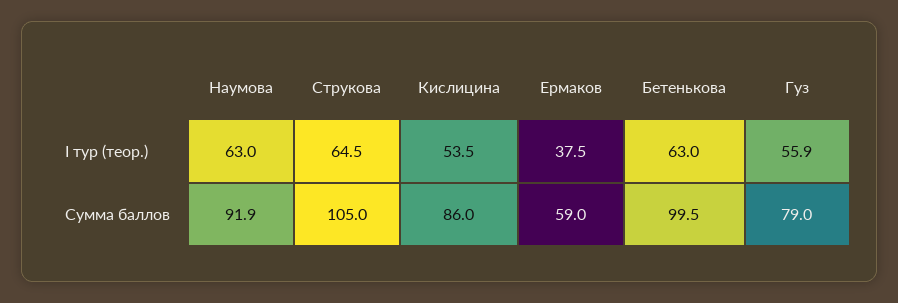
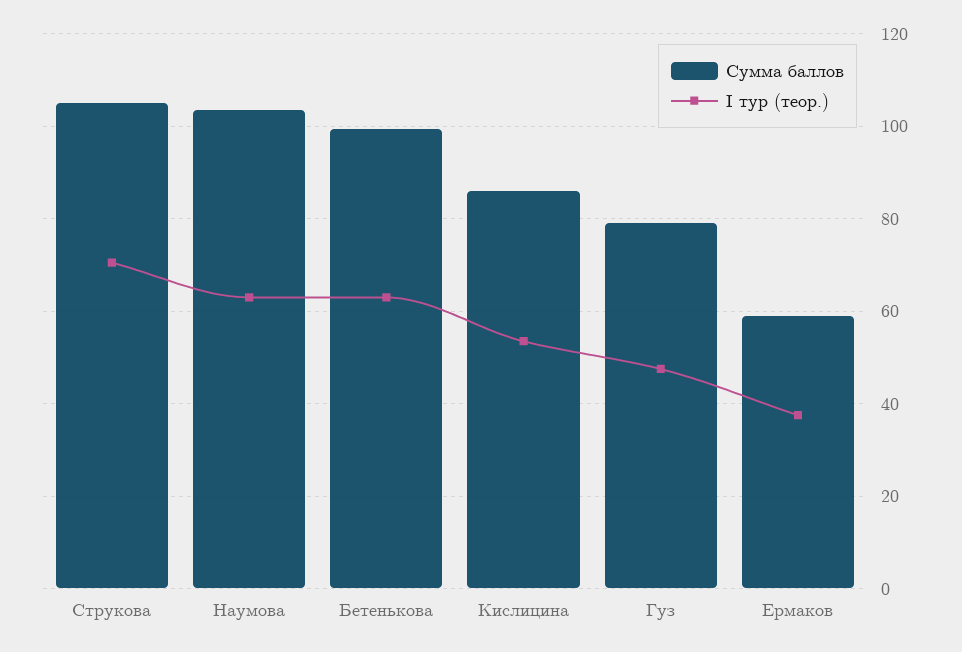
  {
    "I тур (теор.)": {
      "Наумова": 63,
-     "Струкова": 64.5,
+     "Струкова": 70,
      "Кислицина": 53.5,
      "Ермаков": 37.5,
      "Бетенькова": 63,
-     "Гуз": 55.9
+     "Гуз": 48
    },
    "Сумма баллов": {
-     "Наумова": 91.9,
+     "Наумова": 104,
      "Струкова": 105,
      "Кислицина": 86,
      "Ермаков": 59,
      "Бетенькова": 99.5,
      "Гуз": 79
    }
  }

